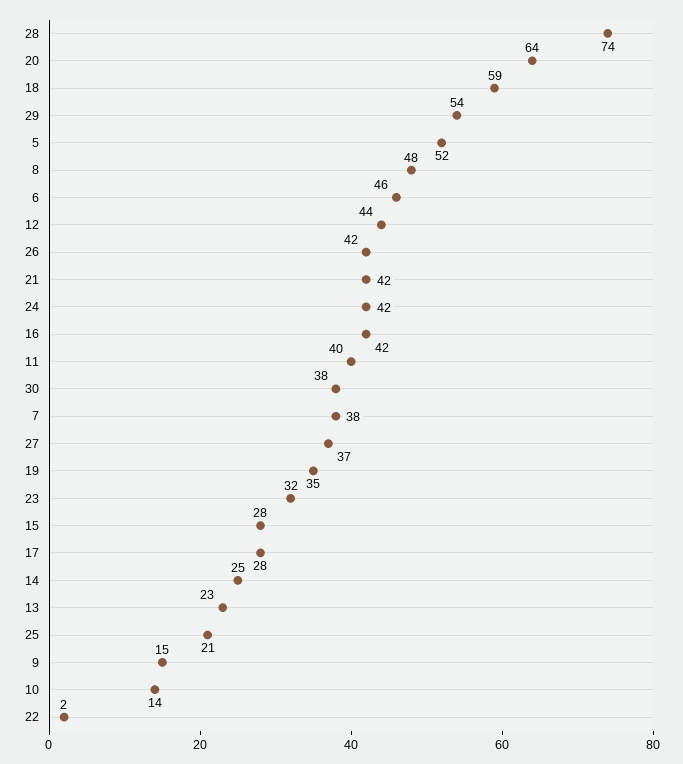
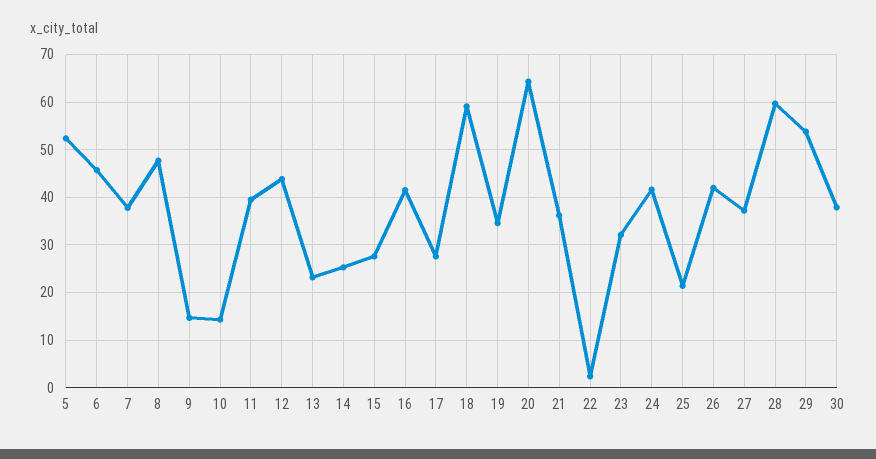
  {
-   "28": 74,
+   "28": 60,
    "20": 64,
    "18": 59,
    "29": 54,
    "5": 52,
    "8": 48,
    "6": 46,
    "12": 44,
    "26": 42,
-   "21": 42,
+   "21": 36,
    "24": 42,
    "16": 42,
    "11": 40,
    "30": 38,
    "7": 38,
    "27": 37,
    "19": 35,
    "23": 32,
    "15": 28,
    "17": 28,
    "14": 25,
    "13": 23,
    "25": 21,
    "9": 15,
    "10": 14,
    "22": 2
  }

